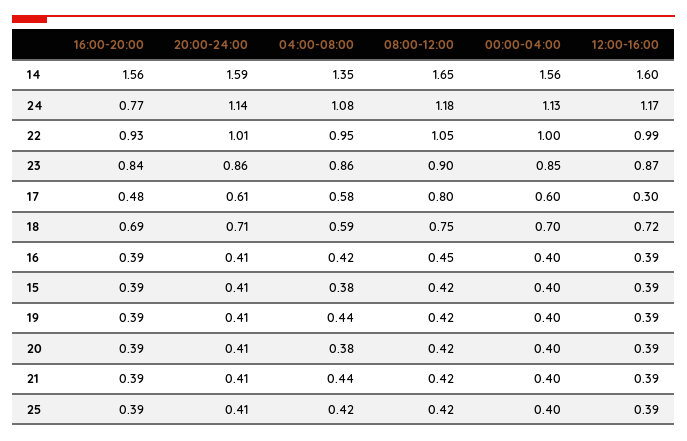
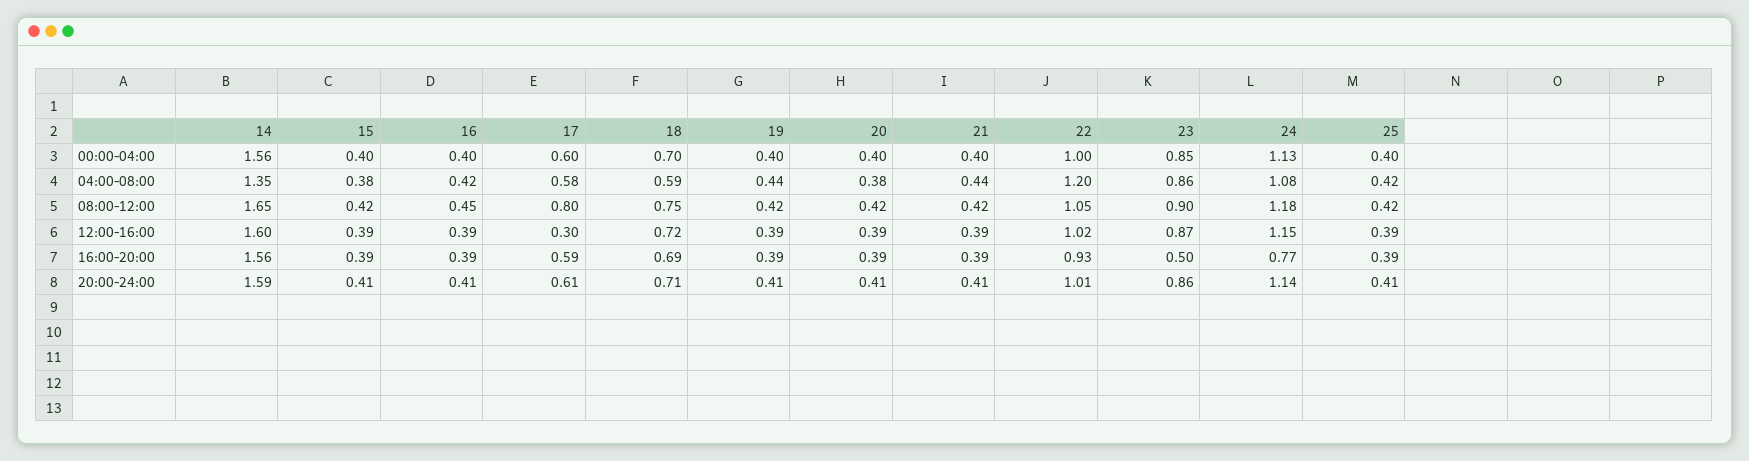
  {
    "16:00-20:00": {
      "14": 1.56,
      "24": 0.77,
      "22": 0.93,
-     "23": 0.84,
+     "23": 0.5,
-     "17": 0.48,
+     "17": 0.59,
      "18": 0.69,
      "16": 0.39,
      "15": 0.39,
      "19": 0.39,
      "20": 0.39,
      "21": 0.39,
      "25": 0.39
    },
    "20:00-24:00": {
      "14": 1.59,
      "24": 1.14,
      "22": 1.01,
      "23": 0.86,
      "17": 0.61,
      "18": 0.71,
      "16": 0.41,
      "15": 0.41,
      "19": 0.41,
      "20": 0.41,
      "21": 0.41,
      "25": 0.41
    },
    "04:00-08:00": {
      "14": 1.35,
      "24": 1.08,
-     "22": 0.95,
+     "22": 1.2,
      "23": 0.86,
      "17": 0.58,
      "18": 0.59,
      "16": 0.42,
      "15": 0.38,
      "19": 0.44,
      "20": 0.38,
      "21": 0.44,
      "25": 0.42
    },
    "08:00-12:00": {
      "14": 1.65,
      "24": 1.18,
      "22": 1.05,
      "23": 0.9,
      "17": 0.8,
      "18": 0.75,
      "16": 0.45,
      "15": 0.42,
      "19": 0.42,
      "20": 0.42,
      "21": 0.42,
      "25": 0.42
    },
    "00:00-04:00": {
      "14": 1.56,
      "24": 1.13,
      "22": 1,
      "23": 0.85,
      "17": 0.6,
      "18": 0.7,
      "16": 0.4,
      "15": 0.4,
      "19": 0.4,
      "20": 0.4,
      "21": 0.4,
      "25": 0.4
    },
    "12:00-16:00": {
      "14": 1.6,
-     "24": 1.17,
+     "24": 1.15,
-     "22": 0.99,
+     "22": 1.02,
      "23": 0.87,
      "17": 0.3,
      "18": 0.72,
      "16": 0.39,
      "15": 0.39,
      "19": 0.39,
      "20": 0.39,
      "21": 0.39,
      "25": 0.39
    }
  }

